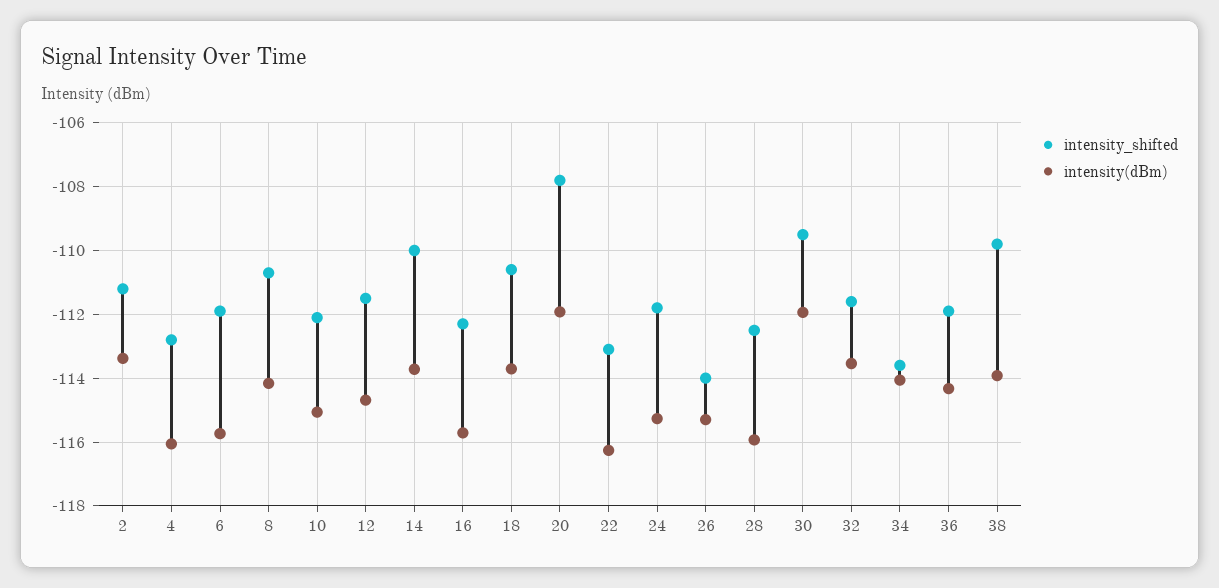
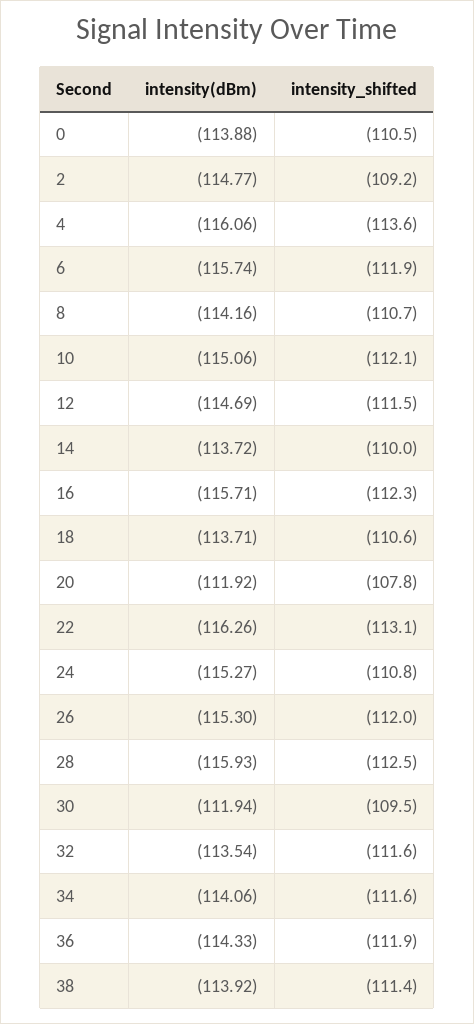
  {
    "intensity_shifted": {
-     "2": -111.2,
+     "2": -109.2,
-     "4": -112.8,
+     "4": -113.6,
      "6": -111.9,
      "8": -110.7,
      "10": -112.1,
      "12": -111.5,
      "14": -110,
      "16": -112.3,
      "18": -110.6,
      "20": -107.8,
      "22": -113.1,
-     "24": -111.8,
+     "24": -110.8,
-     "26": -114,
+     "26": -112,
      "28": -112.5,
      "30": -109.5,
      "32": -111.6,
-     "34": -113.6,
+     "34": -111.6,
      "36": -111.9,
-     "38": -109.8
+     "38": -111.4,
+     "0": -110.5
    },
    "intensity(dBm)": {
-     "2": -113.4,
+     "2": -114.77,
      "4": -116.06,
      "6": -115.74,
      "8": -114.16,
      "10": -115.06,
      "12": -114.69,
      "14": -113.72,
      "16": -115.71,
      "18": -113.71,
      "20": -111.92,
      "22": -116.26,
      "24": -115.27,
      "26": -115.3,
      "28": -115.93,
      "30": -111.94,
      "32": -113.54,
      "34": -114.06,
      "36": -114.33,
-     "38": -113.92
+     "38": -113.92,
+     "0": -113.88
    }
  }

